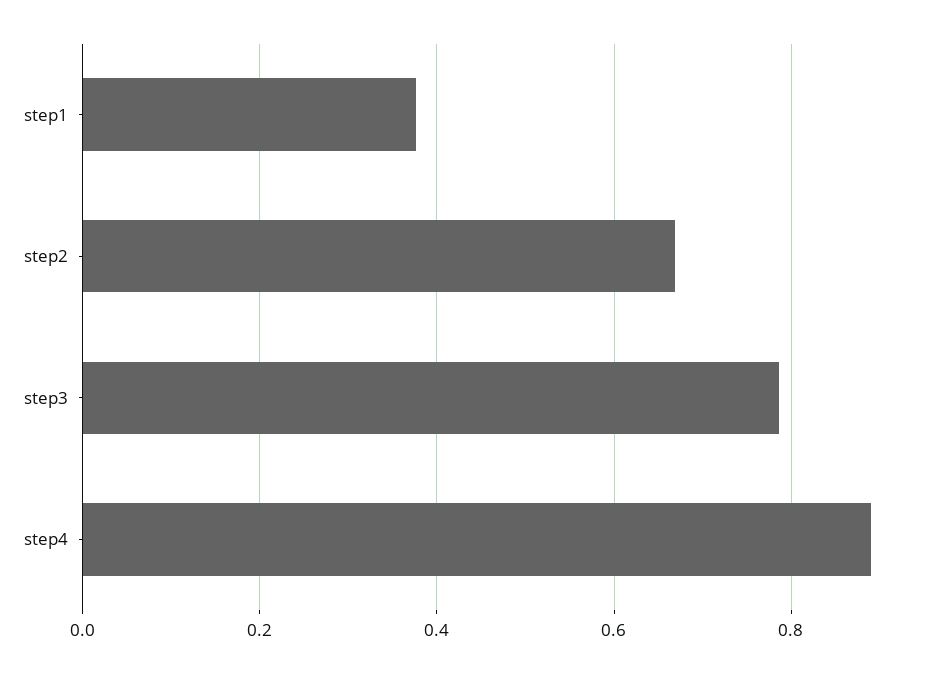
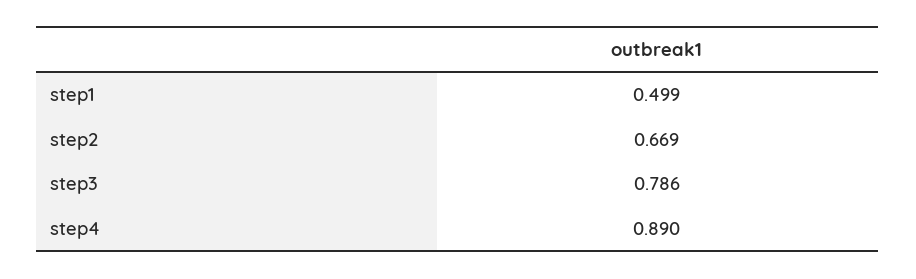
  {
-   "step1": 0.38,
+   "step1": 0.499,
    "step2": 0.669,
    "step3": 0.786,
    "step4": 0.89
  }

